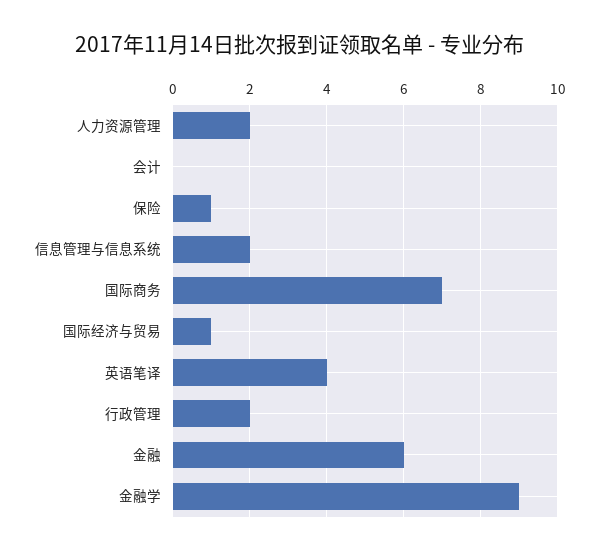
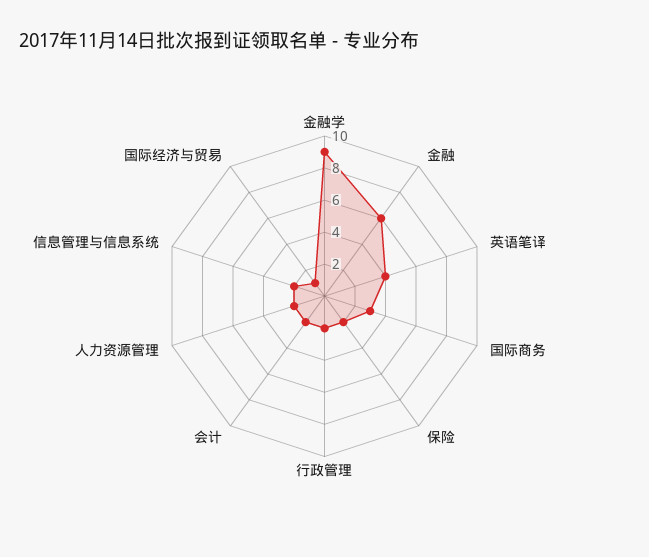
  {
    "人力资源管理": 2,
-   "会计": 0,
+   "会计": 2,
-   "保险": 1,
+   "保险": 2,
    "信息管理与信息系统": 2,
-   "国际商务": 7,
+   "国际商务": 3,
    "国际经济与贸易": 1,
    "英语笔译": 4,
    "行政管理": 2,
    "金融": 6,
    "金融学": 9
  }

